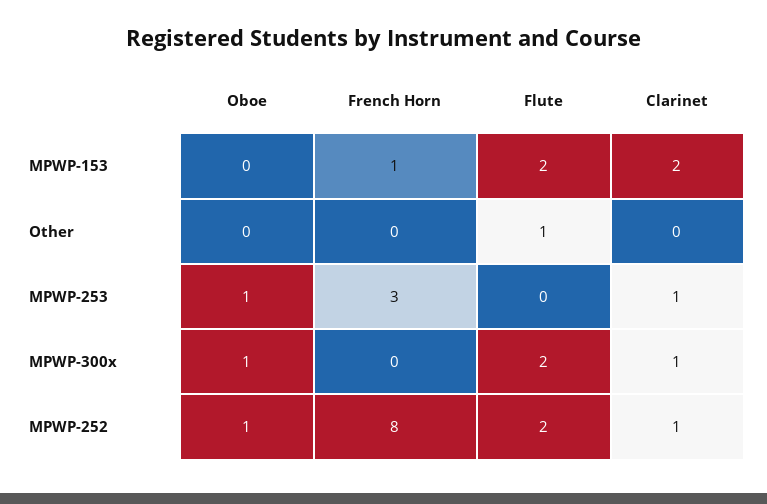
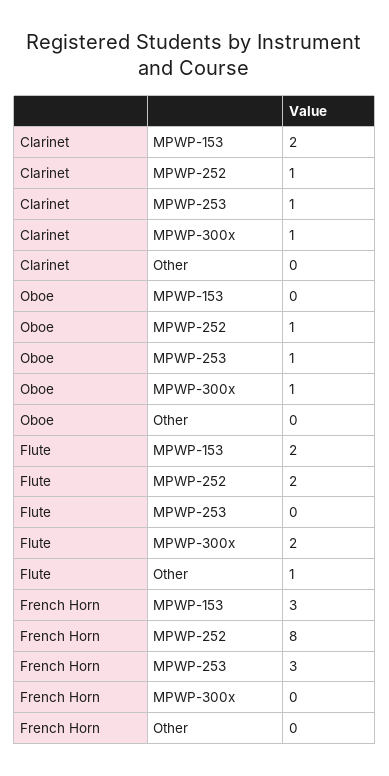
  {
    "Oboe": {
      "MPWP-153": 0,
      "Other": 0,
      "MPWP-253": 1,
      "MPWP-300x": 1,
      "MPWP-252": 1
    },
    "French Horn": {
-     "MPWP-153": 1,
+     "MPWP-153": 3,
      "Other": 0,
      "MPWP-253": 3,
      "MPWP-300x": 0,
      "MPWP-252": 8
    },
    "Flute": {
      "MPWP-153": 2,
      "Other": 1,
      "MPWP-253": 0,
      "MPWP-300x": 2,
      "MPWP-252": 2
    },
    "Clarinet": {
      "MPWP-153": 2,
      "Other": 0,
      "MPWP-253": 1,
      "MPWP-300x": 1,
      "MPWP-252": 1
    }
  }

